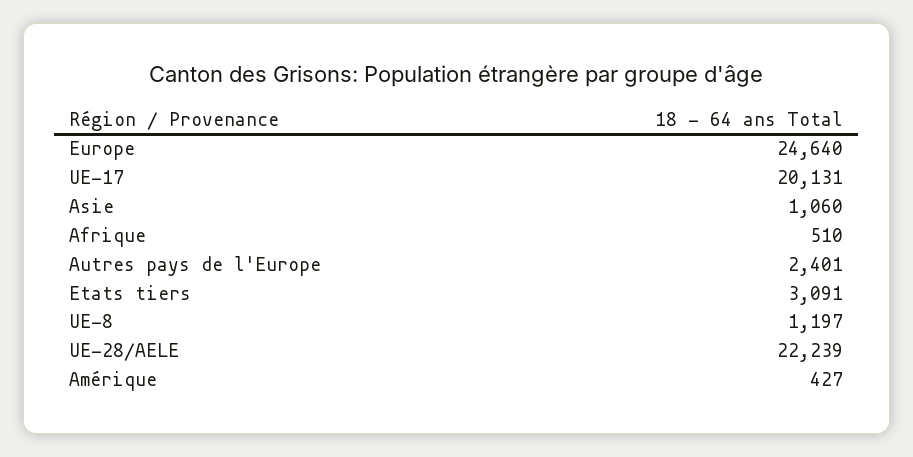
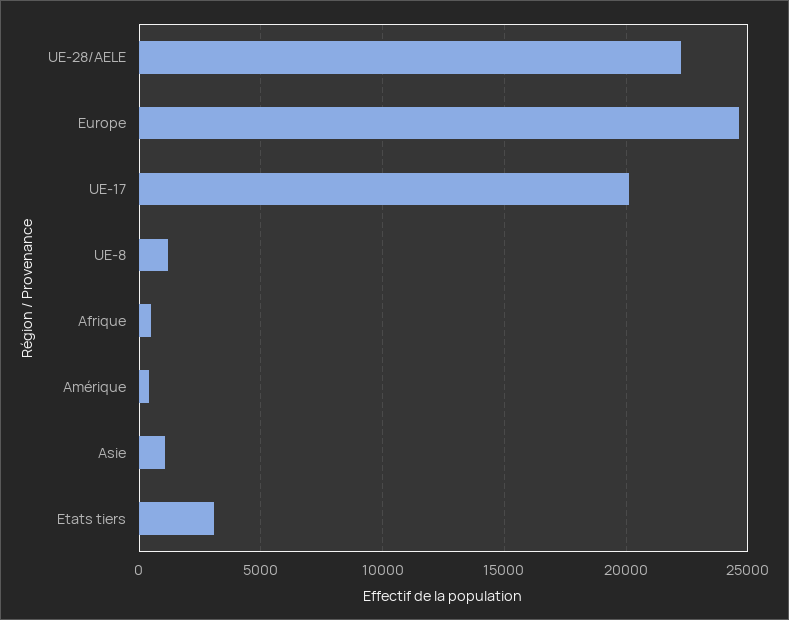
  {
    "Europe": 24640,
    "UE-17": 20131,
    "Asie": 1060,
    "Afrique": 510,
-   "Autres pays de l'Europe": 2401,
    "Etats tiers": 3091,
    "UE-8": 1197,
    "UE-28/AELE": 22239,
    "Amérique": 427
  }

